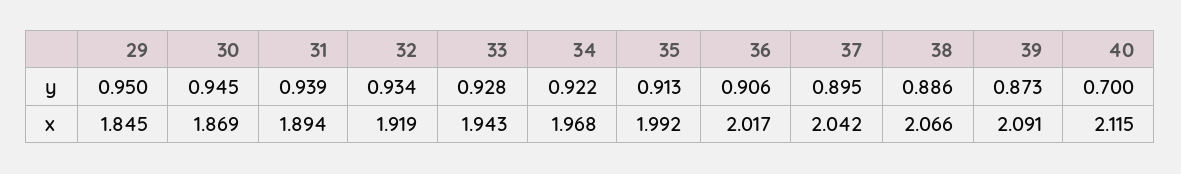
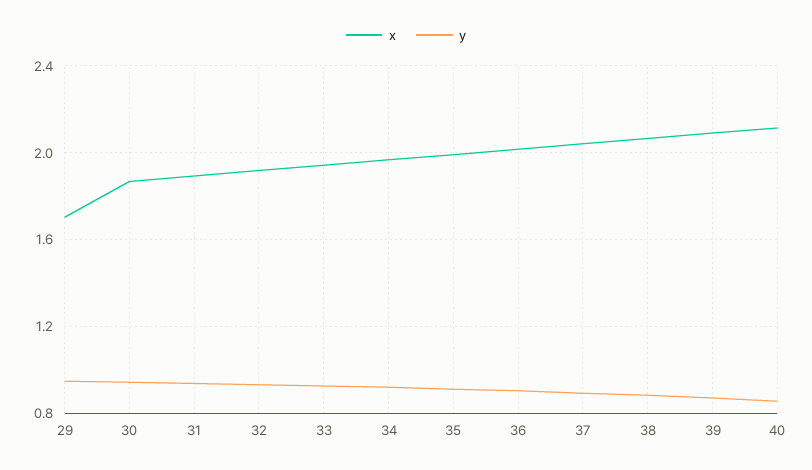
  {
    "y": {
      "29": 0.95,
      "30": 0.945,
      "31": 0.939,
      "32": 0.934,
      "33": 0.928,
      "34": 0.922,
      "35": 0.913,
      "36": 0.906,
      "37": 0.895,
      "38": 0.886,
      "39": 0.873,
-     "40": 0.7
+     "40": 0.85
    },
    "x": {
-     "29": 1.845,
+     "29": 1.7,
      "30": 1.869,
      "31": 1.894,
      "32": 1.919,
      "33": 1.943,
      "34": 1.968,
      "35": 1.992,
      "36": 2.017,
      "37": 2.042,
      "38": 2.066,
      "39": 2.091,
      "40": 2.115
    }
  }

